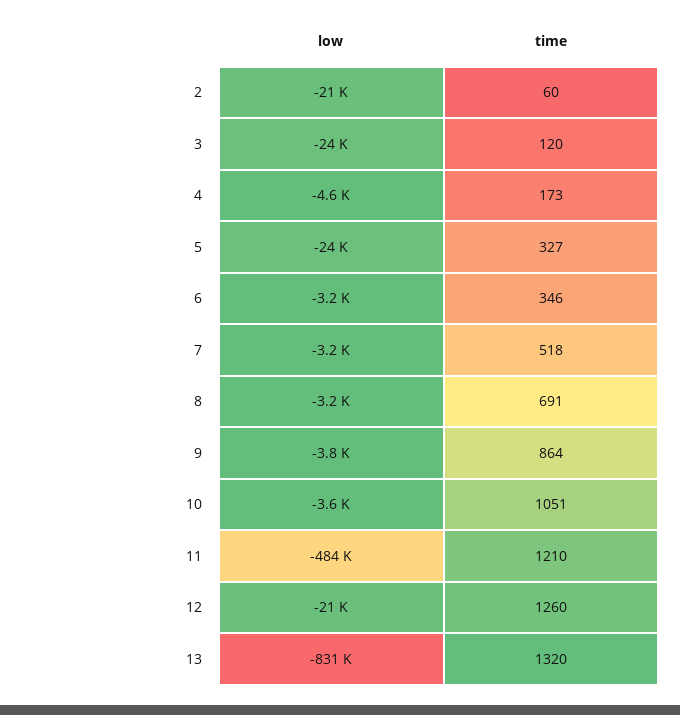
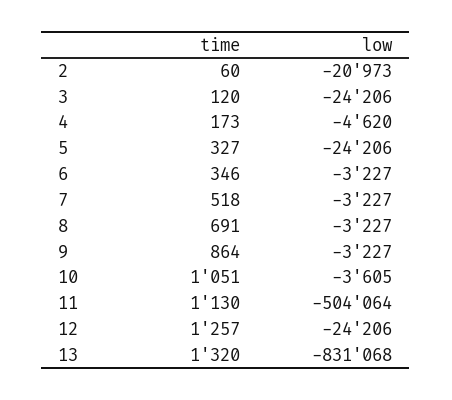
  {
    "low": {
      "2": -20973,
      "3": -24206,
      "4": -4620,
      "5": -24206,
      "6": -3227,
      "7": -3227,
      "8": -3227,
-     "9": -3800,
+     "9": -3227,
      "10": -3605,
-     "11": -484000,
+     "11": -504064,
-     "12": -21000,
+     "12": -24206,
      "13": -831068
    },
    "time": {
      "2": 60,
      "3": 120,
      "4": 173,
      "5": 327,
      "6": 346,
      "7": 518,
      "8": 691,
      "9": 864,
      "10": 1051,
-     "11": 1210,
+     "11": 1130,
-     "12": 1260,
+     "12": 1257,
      "13": 1320
    }
  }

